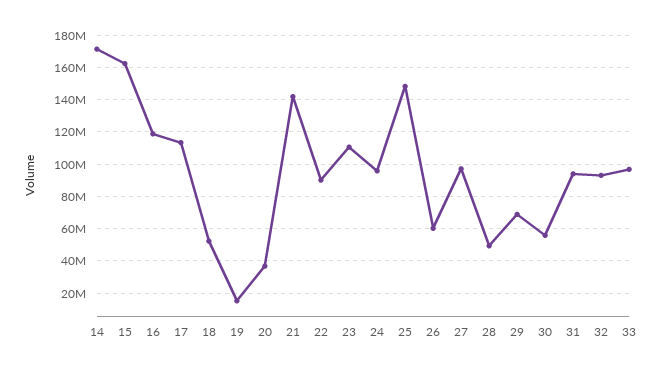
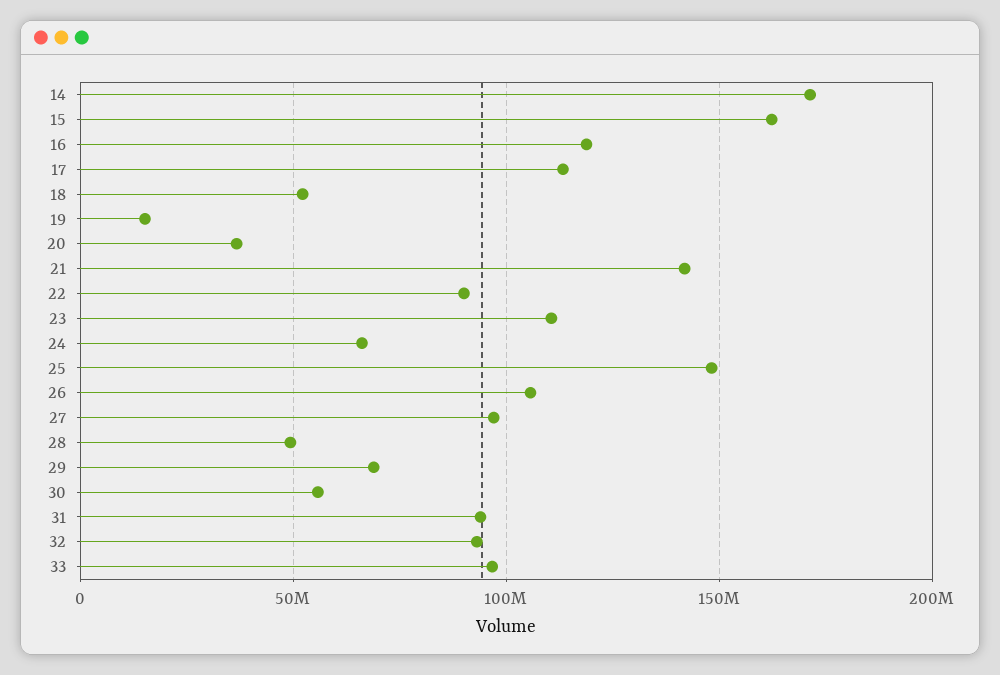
  {
    "14": 170000000,
    "15": 160000000,
    "16": 120000000,
    "17": 115000000,
    "18": 50000000,
    "19": 15000000,
    "20": 35000000,
    "21": 140000000,
    "22": 90000000,
    "23": 110000000,
-   "24": 95000000,
+   "24": 65000000,
    "25": 150000000,
-   "26": 60000000,
+   "26": 105000000,
    "27": 95000000,
    "28": 50000000,
    "29": 70000000,
    "30": 55000000,
    "31": 95000000,
    "32": 95000000,
    "33": 95000000
  }

